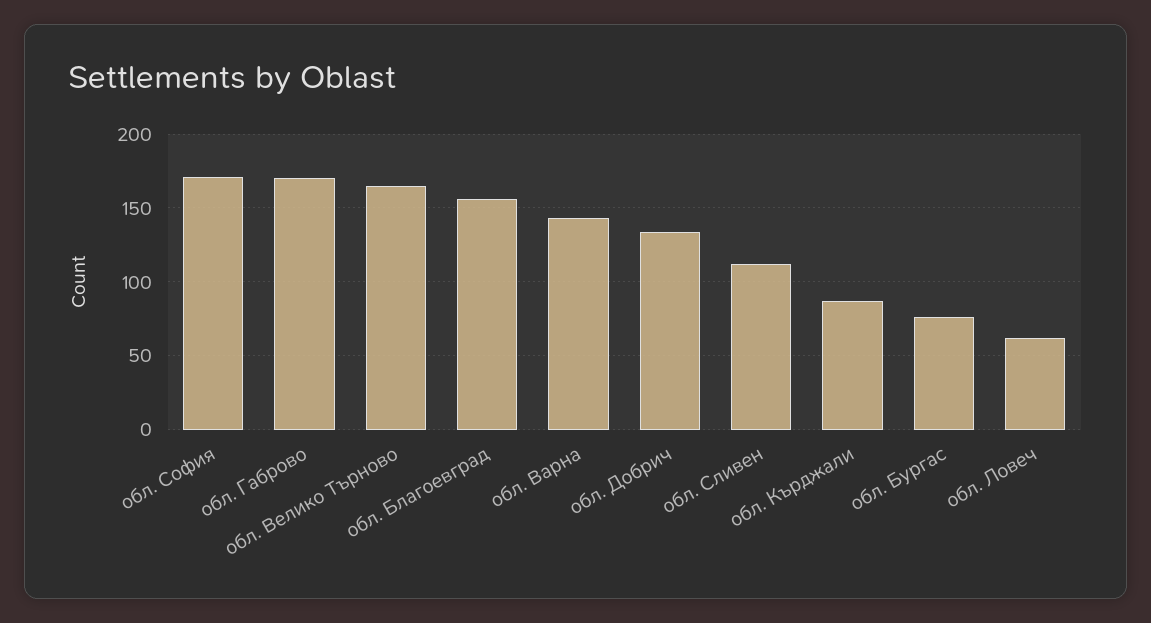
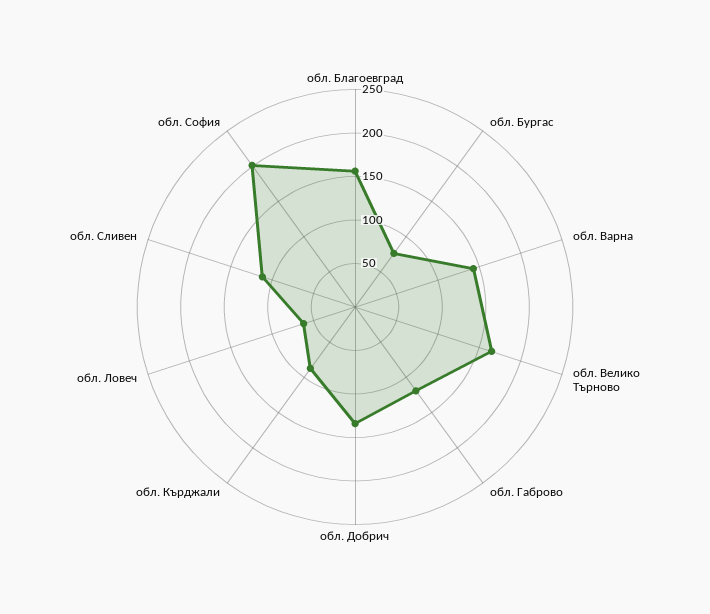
  {
-   "обл. София": 170,
+   "обл. София": 200,
-   "обл. Габрово": 170,
+   "обл. Габрово": 120,
    "обл. Велико Търново": 165,
    "обл. Благоевград": 155,
    "обл. Варна": 145,
    "обл. Добрич": 135,
    "обл. Сливен": 110,
    "обл. Кърджали": 85,
    "обл. Бургас": 75,
    "обл. Ловеч": 60
  }

